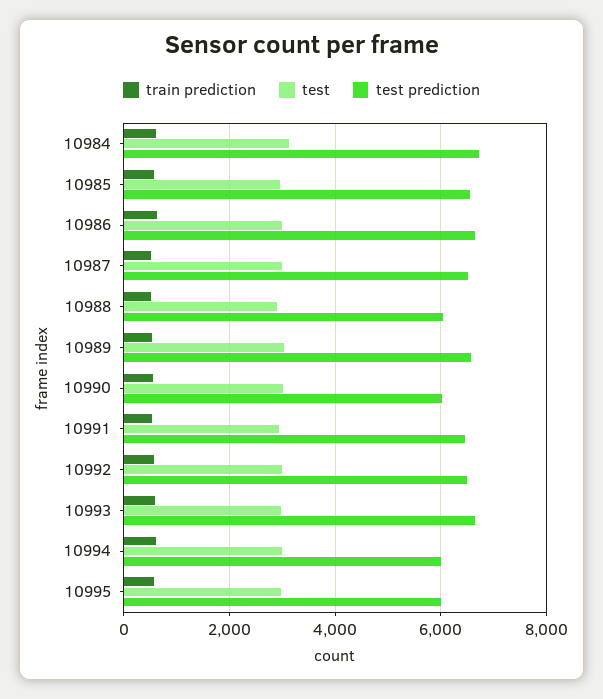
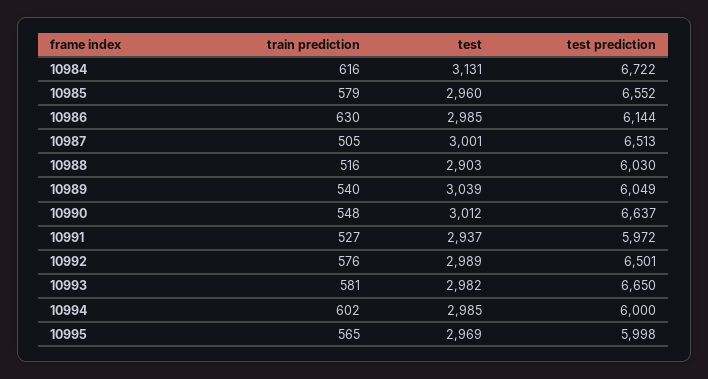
  {
    "train prediction": {
      "10984": 616,
      "10985": 579,
      "10986": 630,
      "10987": 505,
      "10988": 516,
      "10989": 540,
      "10990": 548,
      "10991": 527,
      "10992": 576,
      "10993": 581,
      "10994": 602,
      "10995": 565
    },
    "test": {
      "10984": 3131,
      "10985": 2960,
      "10986": 2985,
      "10987": 3001,
      "10988": 2903,
      "10989": 3039,
      "10990": 3012,
      "10991": 2937,
      "10992": 2989,
      "10993": 2982,
      "10994": 2985,
      "10995": 2969
    },
    "test prediction": {
      "10984": 6722,
      "10985": 6552,
-     "10986": 6600,
+     "10986": 6144,
      "10987": 6513,
      "10988": 6030,
-     "10989": 6600,
+     "10989": 6049,
-     "10990": 6000,
+     "10990": 6637,
-     "10991": 6400,
+     "10991": 5972,
      "10992": 6501,
      "10993": 6650,
      "10994": 6000,
      "10995": 5998
    }
  }

